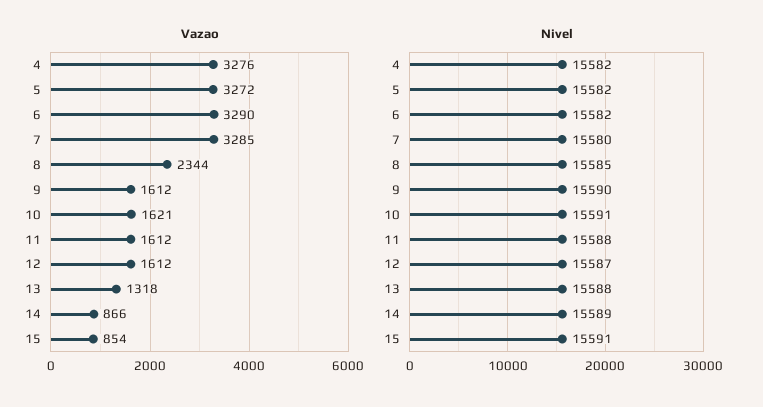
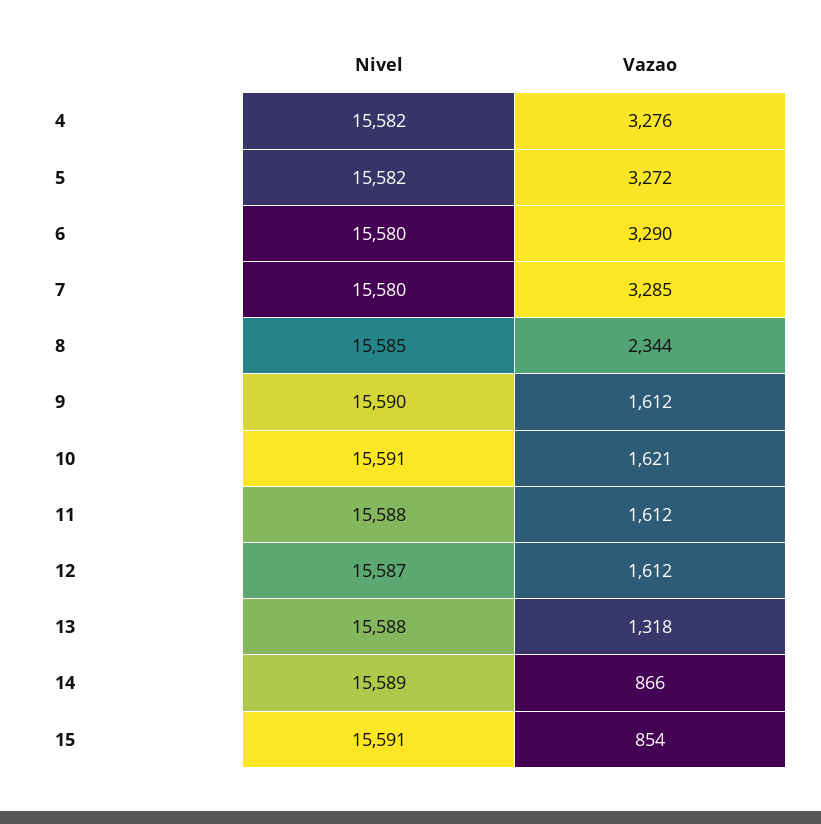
  {
    "Vazao": {
      "4": 3276,
      "5": 3272,
      "6": 3290,
      "7": 3285,
      "8": 2344,
      "9": 1612,
      "10": 1621,
      "11": 1612,
      "12": 1612,
      "13": 1318,
      "14": 866,
      "15": 854
    },
    "Nivel": {
      "4": 15582,
      "5": 15582,
-     "6": 15582,
+     "6": 15580,
      "7": 15580,
      "8": 15585,
      "9": 15590,
      "10": 15591,
      "11": 15588,
      "12": 15587,
      "13": 15588,
      "14": 15589,
      "15": 15591
    }
  }

